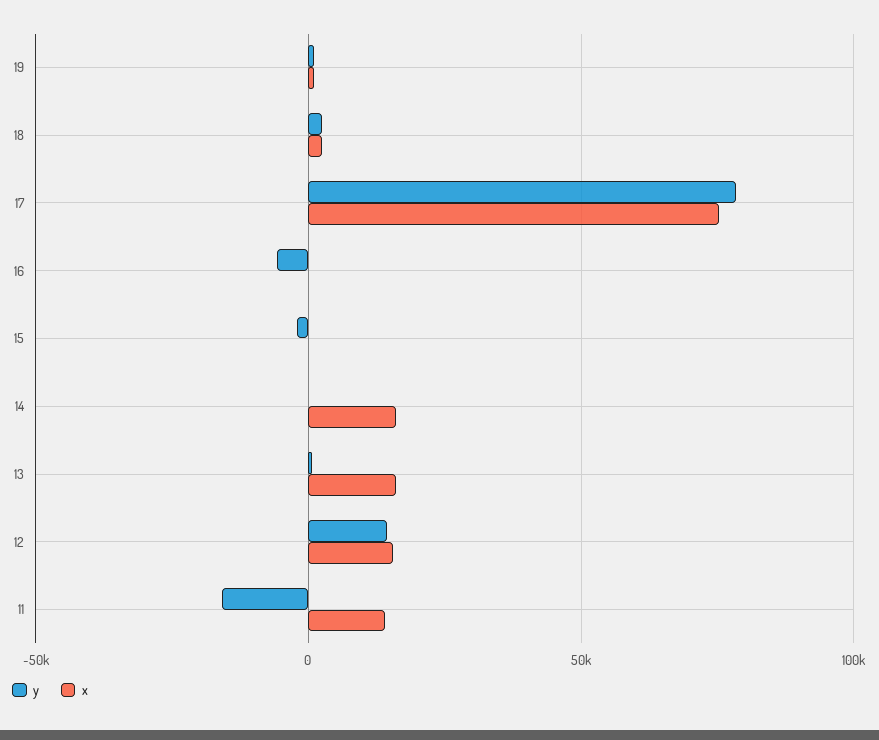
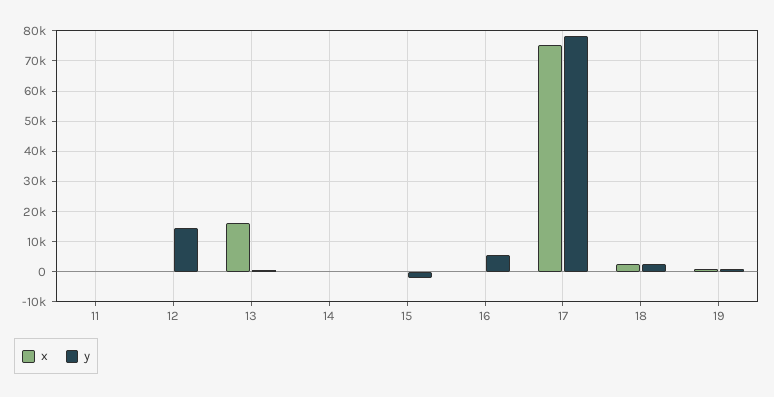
  {
    "y": {
      "19": 2000,
      "18": 2000,
      "17": 78000,
-     "16": -5000,
+     "16": 6000,
      "15": -2000,
      "14": 0,
      "13": 0,
      "12": 14000,
-     "11": -15000
+     "11": 0
    },
    "x": {
      "19": 2000,
      "18": 2000,
      "17": 76000,
      "16": 0,
      "15": 0,
-     "14": 15000,
+     "14": 0,
      "13": 16000,
-     "12": 15000,
+     "12": 0,
-     "11": 15000
+     "11": 0
    }
  }

